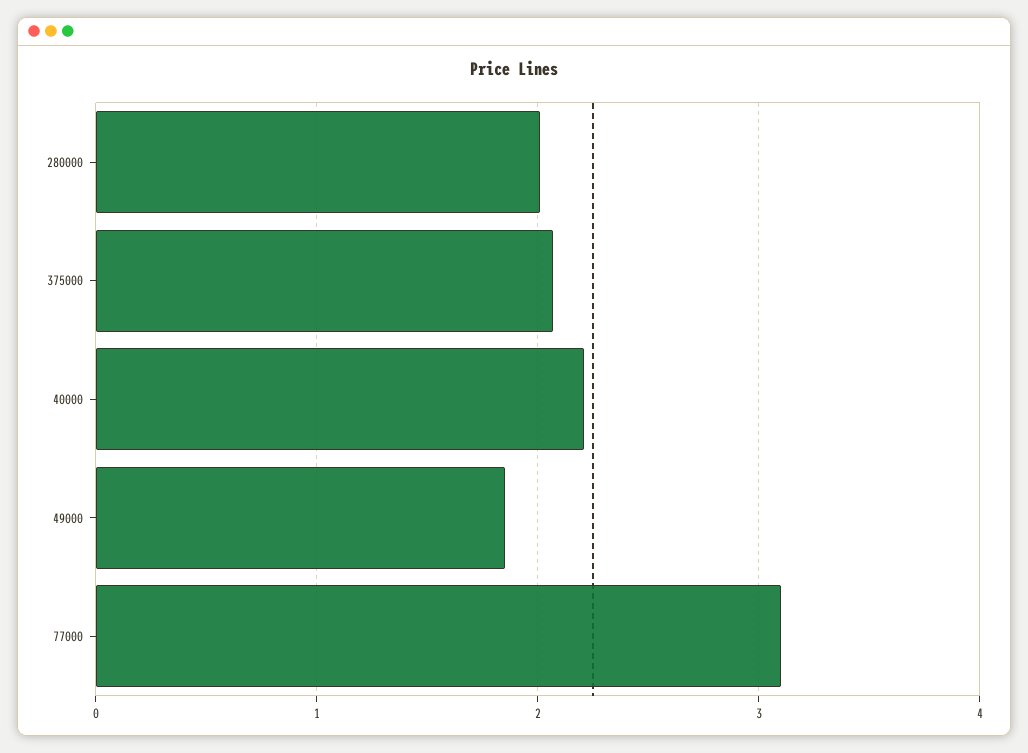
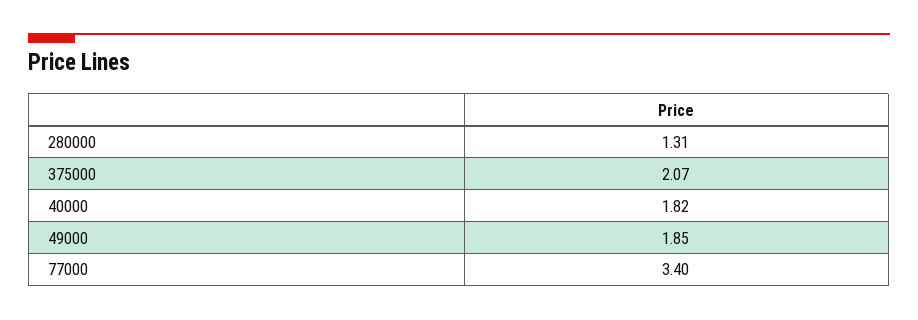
  {
-   "280000": 2,
+   "280000": 1.31,
    "375000": 2.07,
-   "40000": 2.2,
+   "40000": 1.82,
    "49000": 1.85,
-   "77000": 3.1
+   "77000": 3.4
  }

